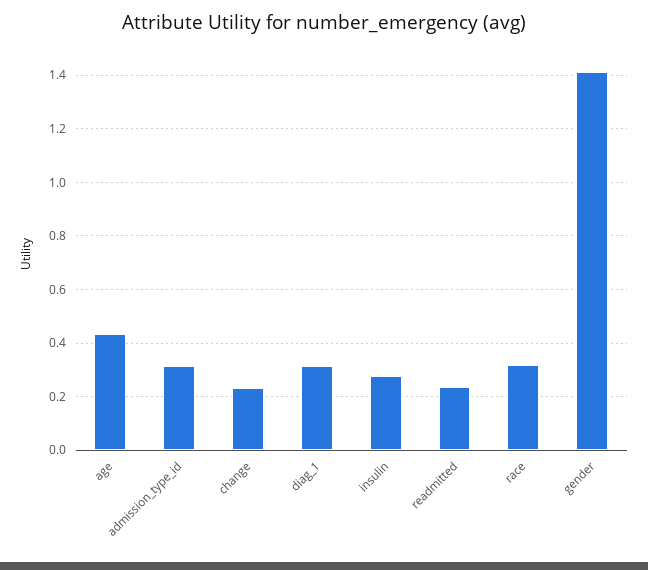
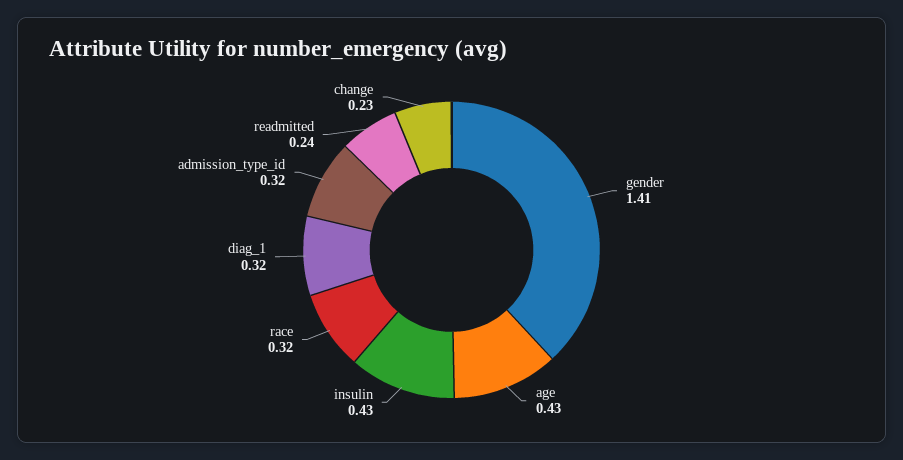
  {
    "age": 0.43,
    "admission_type_id": 0.32,
    "change": 0.23,
    "diag_1": 0.32,
-   "insulin": 0.275,
+   "insulin": 0.43,
    "readmitted": 0.24,
    "race": 0.32,
    "gender": 1.41
  }

